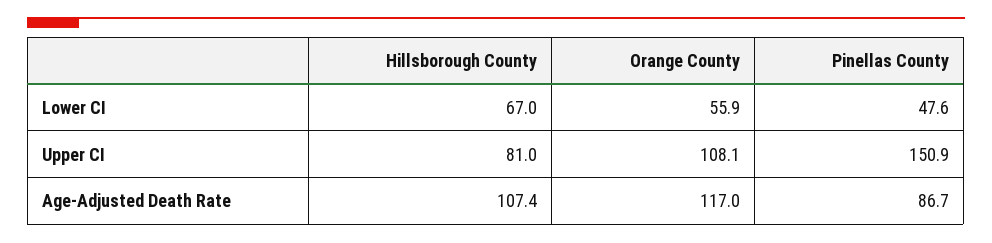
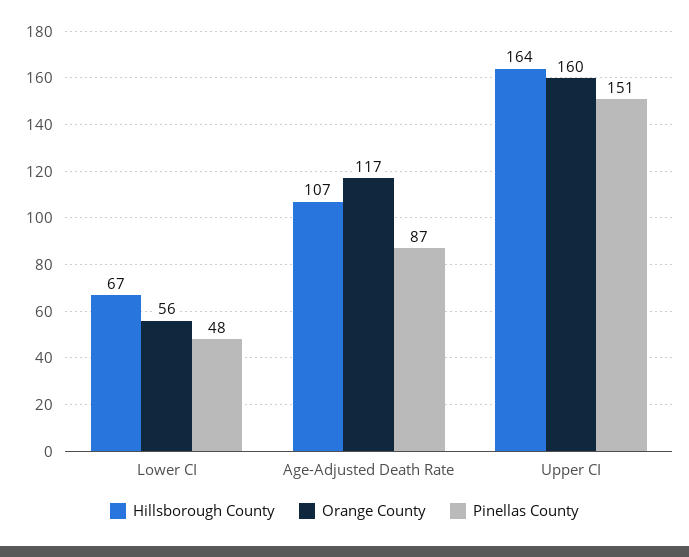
  {
    "Hillsborough County": {
      "Lower CI": 67,
-     "Upper CI": 81,
+     "Upper CI": 164,
      "Age-Adjusted Death Rate": 107.4
    },
    "Orange County": {
      "Lower CI": 55.9,
-     "Upper CI": 108.1,
+     "Upper CI": 160,
      "Age-Adjusted Death Rate": 117
    },
    "Pinellas County": {
      "Lower CI": 47.6,
      "Upper CI": 150.9,
      "Age-Adjusted Death Rate": 86.7
    }
  }

